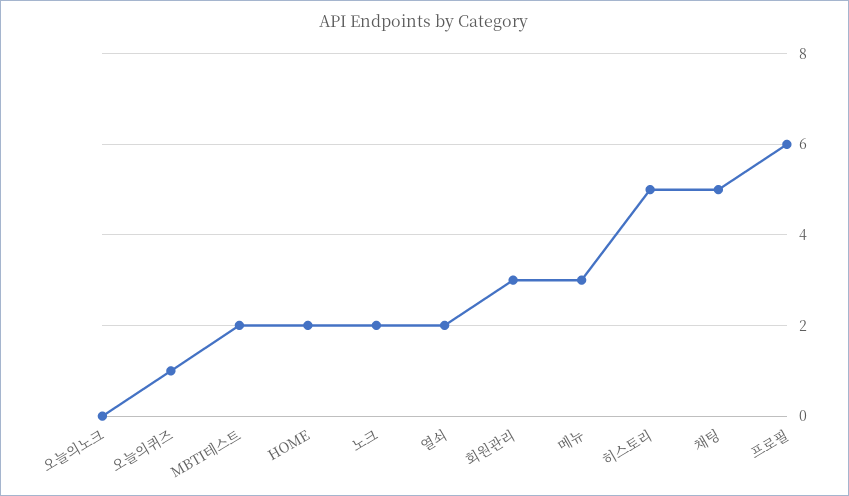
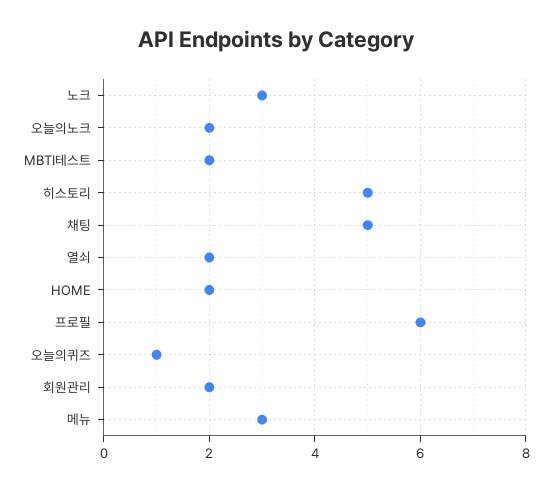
  {
-   "오늘의노크": 0,
+   "오늘의노크": 2,
    "오늘의퀴즈": 1,
    "MBTI테스트": 2,
    "HOME": 2,
-   "노크": 2,
+   "노크": 3,
    "열쇠": 2,
-   "회원관리": 3,
+   "회원관리": 2,
    "메뉴": 3,
    "히스토리": 5,
    "채팅": 5,
    "프로필": 6
  }

